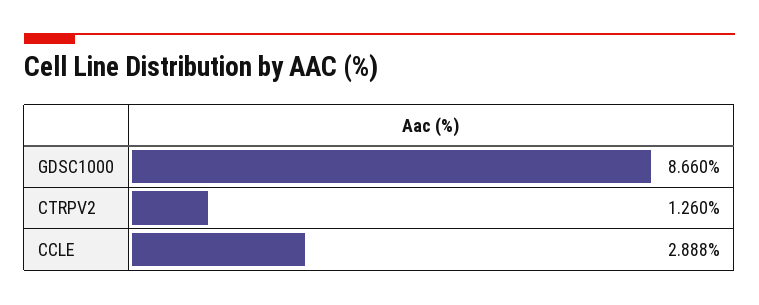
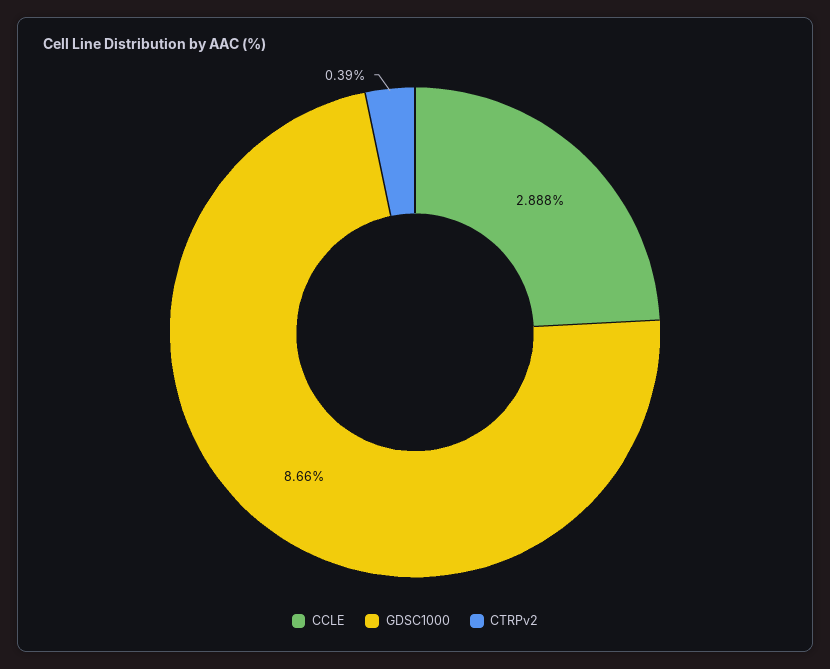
  {
    "GDSC1000": 8.66,
-   "CTRPV2": 1.26,
+   "CTRPV2": 0.39,
    "CCLE": 2.888
  }

